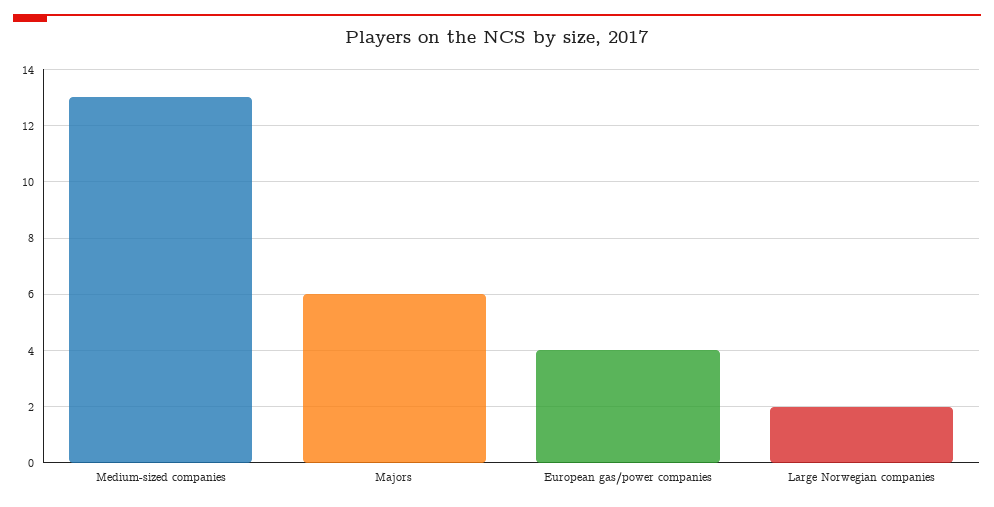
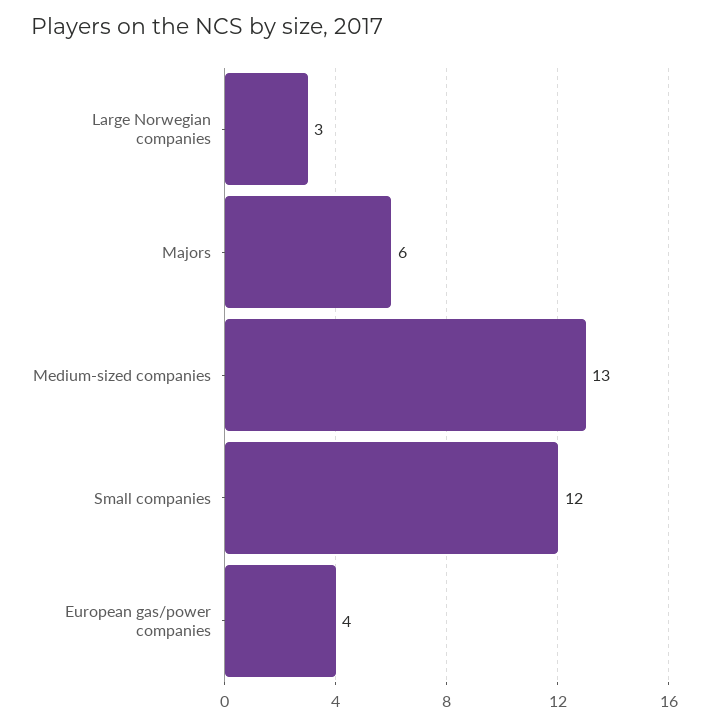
  {
    "Medium-sized companies": 13,
    "Majors": 6,
    "European gas/power companies": 4,
-   "Large Norwegian companies": 2
+   "Large Norwegian companies": 3,
+   "Small companies": 12
  }

